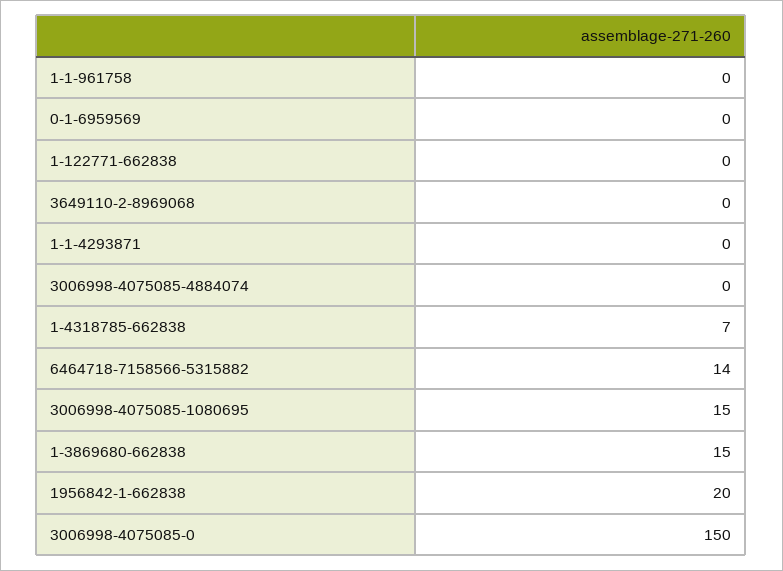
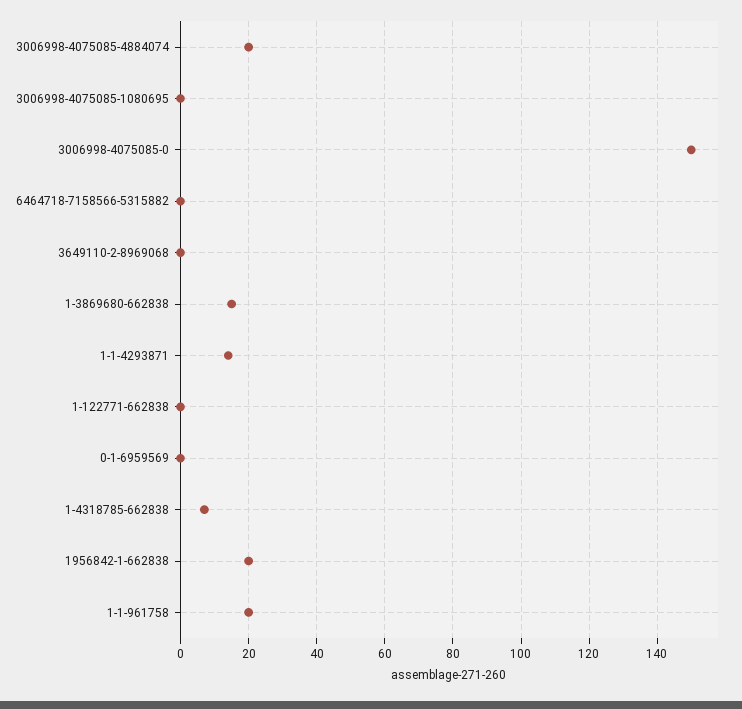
  {
-   "1-1-961758": 0,
+   "1-1-961758": 20,
    "0-1-6959569": 0,
    "1-122771-662838": 0,
    "3649110-2-8969068": 0,
-   "1-1-4293871": 0,
+   "1-1-4293871": 15,
-   "3006998-4075085-4884074": 0,
+   "3006998-4075085-4884074": 20,
    "1-4318785-662838": 7,
-   "6464718-7158566-5315882": 14,
+   "6464718-7158566-5315882": 0,
-   "3006998-4075085-1080695": 15,
+   "3006998-4075085-1080695": 0,
    "1-3869680-662838": 15,
    "1956842-1-662838": 20,
    "3006998-4075085-0": 150
  }

